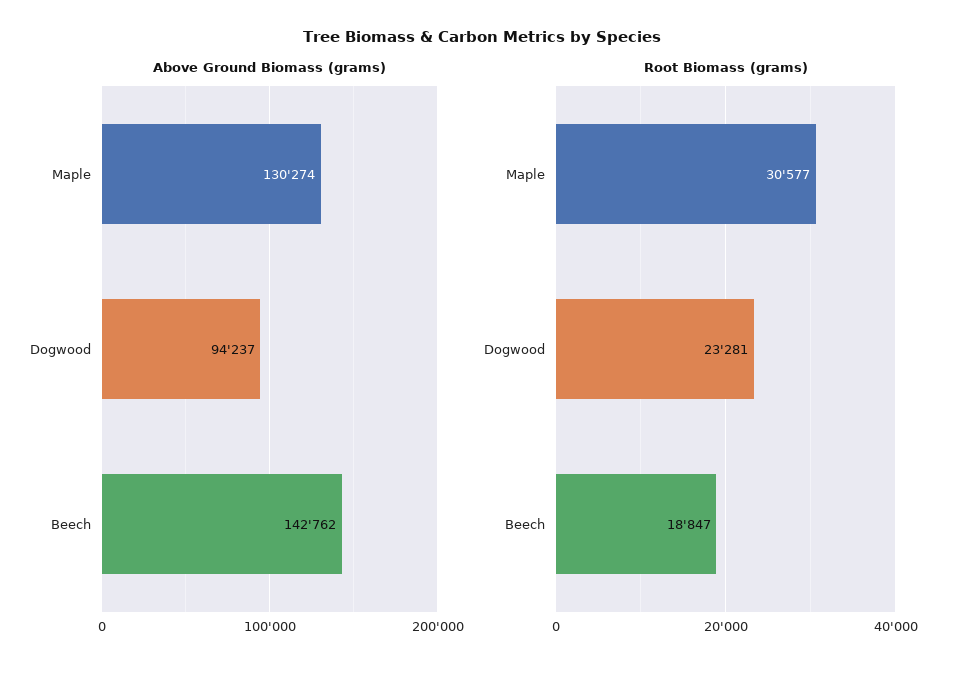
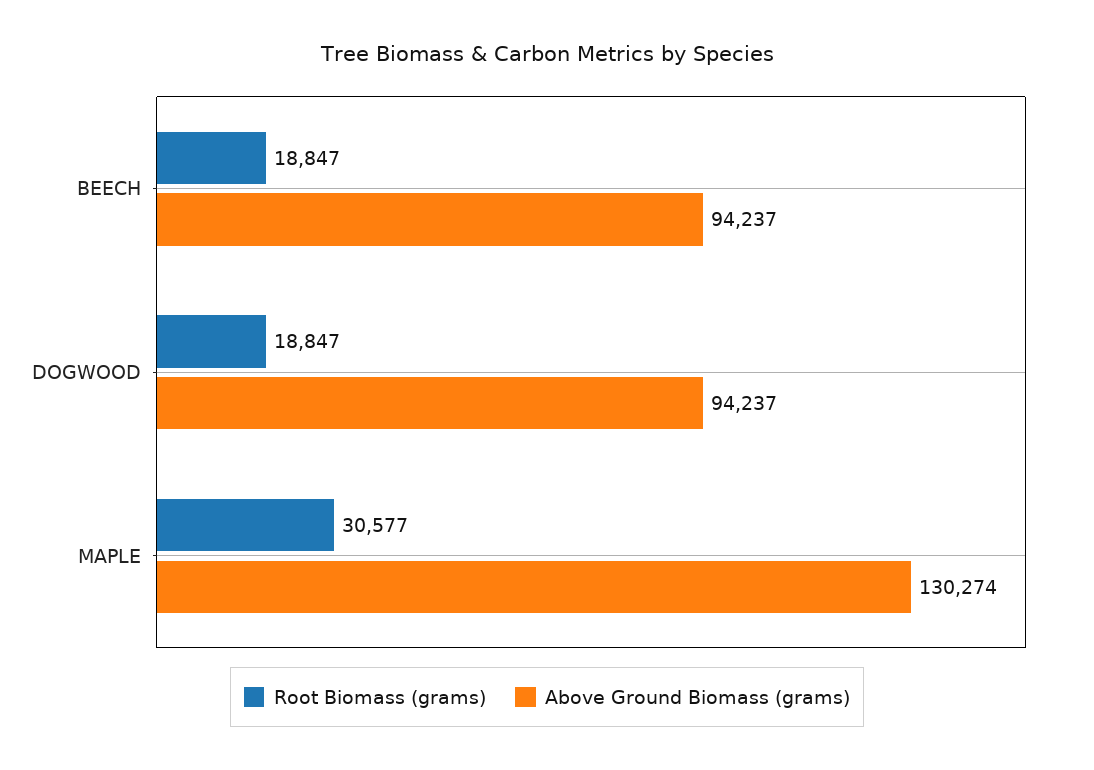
  {
    "Above Ground Biomass (grams)": {
      "Maple": 130274,
      "Dogwood": 94237,
-     "Beech": 142762
+     "Beech": 94237
    },
    "Root Biomass (grams)": {
      "Maple": 30577,
-     "Dogwood": 23281,
+     "Dogwood": 18847,
      "Beech": 18847
    }
  }

